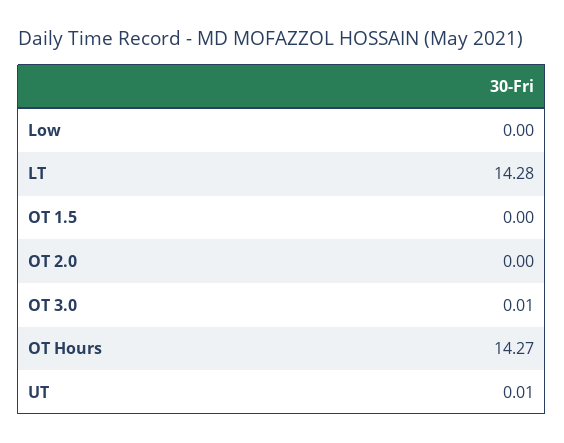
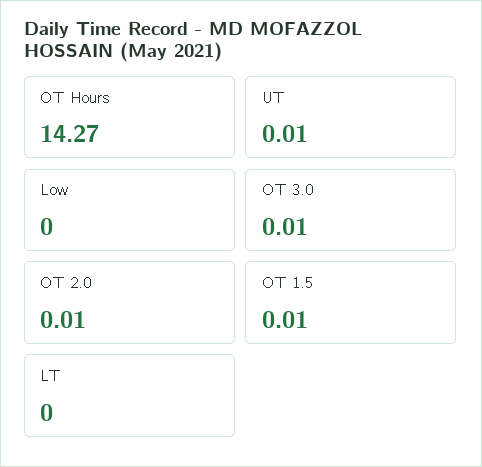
  {
    "Low": 0,
-   "LT": 14.28,
+   "LT": 0,
-   "OT 1.5": 0,
+   "OT 1.5": 0.01,
-   "OT 2.0": 0,
+   "OT 2.0": 0.01,
    "OT 3.0": 0.01,
    "OT Hours": 14.27,
    "UT": 0.01
  }

